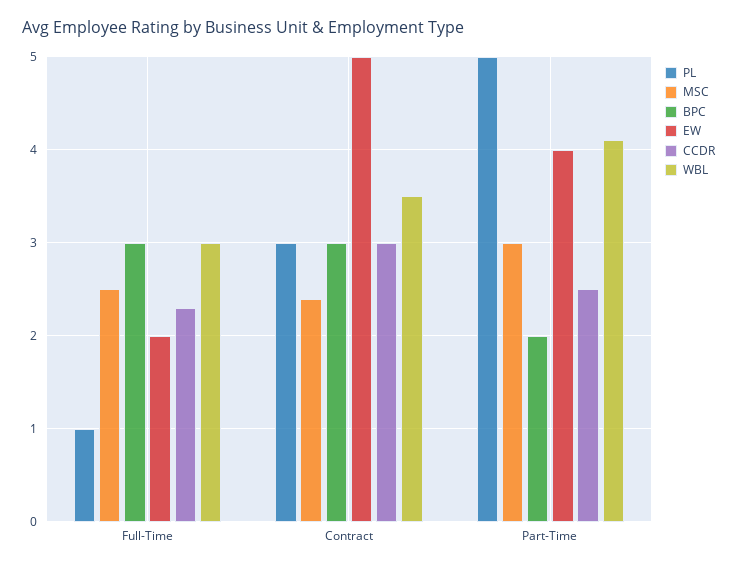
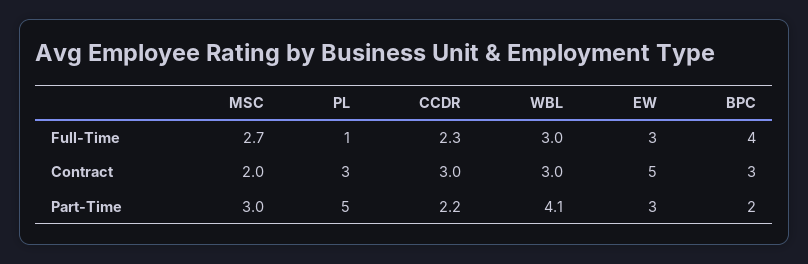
  {
    "PL": {
      "Full-Time": 1,
      "Contract": 3,
      "Part-Time": 5
    },
    "MSC": {
-     "Full-Time": 2.5,
+     "Full-Time": 2.7,
-     "Contract": 2.4,
+     "Contract": 2,
      "Part-Time": 3
    },
    "BPC": {
-     "Full-Time": 3,
+     "Full-Time": 4,
      "Contract": 3,
      "Part-Time": 2
    },
    "EW": {
-     "Full-Time": 2,
+     "Full-Time": 3,
      "Contract": 5,
-     "Part-Time": 4
+     "Part-Time": 3
    },
    "CCDR": {
      "Full-Time": 2.3,
      "Contract": 3,
-     "Part-Time": 2.5
+     "Part-Time": 2.2
    },
    "WBL": {
      "Full-Time": 3,
-     "Contract": 3.5,
+     "Contract": 3,
      "Part-Time": 4.1
    }
  }

